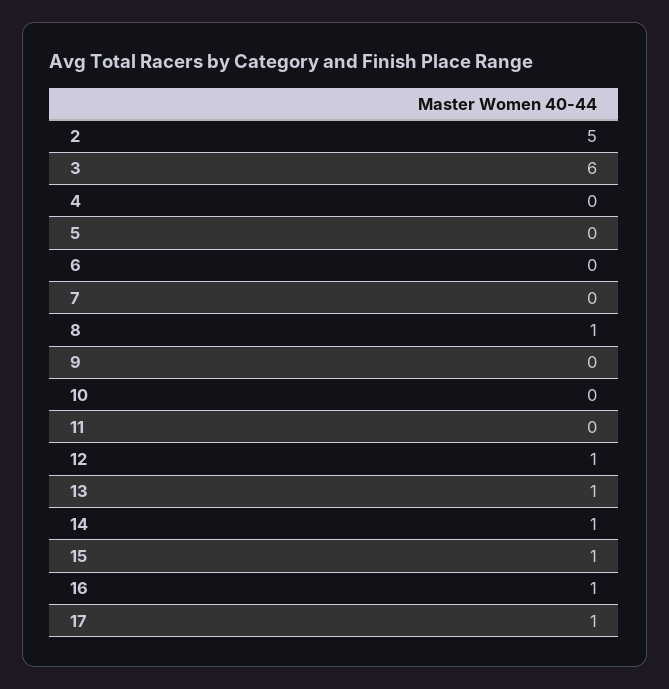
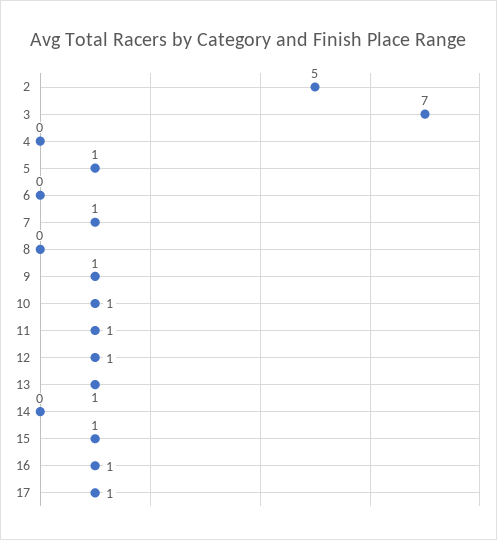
  {
    "2": 5,
-   "3": 6,
+   "3": 7,
    "4": 0,
-   "5": 0,
+   "5": 1,
    "6": 0,
-   "7": 0,
+   "7": 1,
-   "8": 1,
+   "8": 0,
-   "9": 0,
+   "9": 1,
-   "10": 0,
+   "10": 1,
-   "11": 0,
+   "11": 1,
    "12": 1,
    "13": 1,
-   "14": 1,
+   "14": 0,
    "15": 1,
    "16": 1,
    "17": 1
  }

